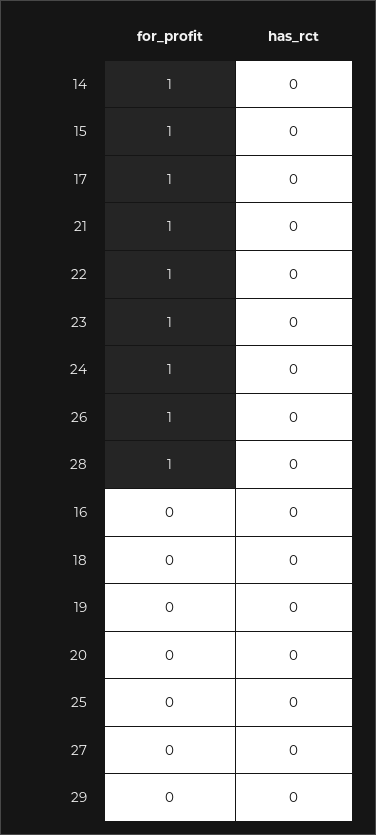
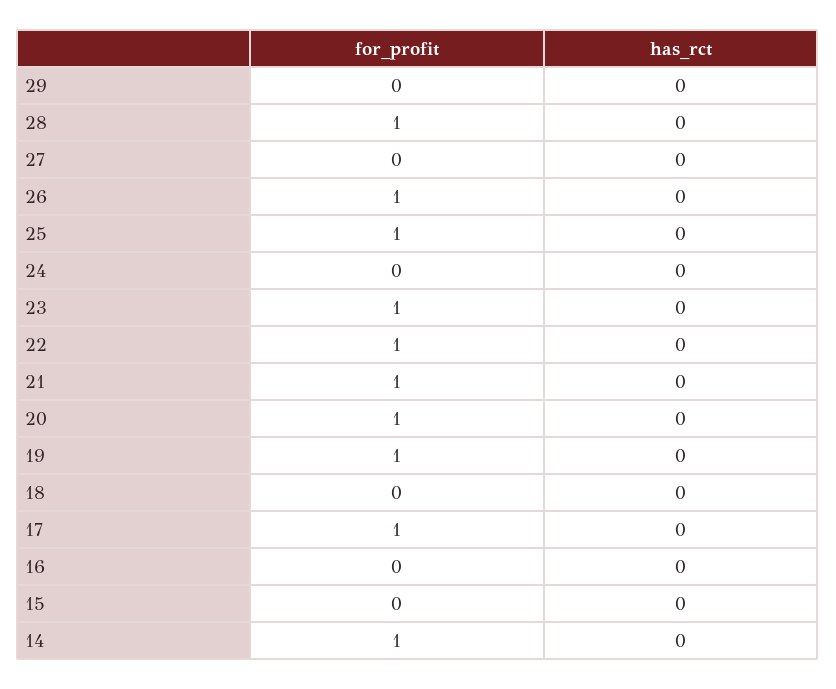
  {
    "for_profit": {
      "14": 1,
-     "15": 1,
+     "15": 0,
      "17": 1,
      "21": 1,
      "22": 1,
      "23": 1,
-     "24": 1,
+     "24": 0,
      "26": 1,
      "28": 1,
      "16": 0,
      "18": 0,
-     "19": 0,
+     "19": 1,
-     "20": 0,
+     "20": 1,
-     "25": 0,
+     "25": 1,
      "27": 0,
      "29": 0
    },
    "has_rct": {
      "14": 0,
      "15": 0,
      "17": 0,
      "21": 0,
      "22": 0,
      "23": 0,
      "24": 0,
      "26": 0,
      "28": 0,
      "16": 0,
      "18": 0,
      "19": 0,
      "20": 0,
      "25": 0,
      "27": 0,
      "29": 0
    }
  }

